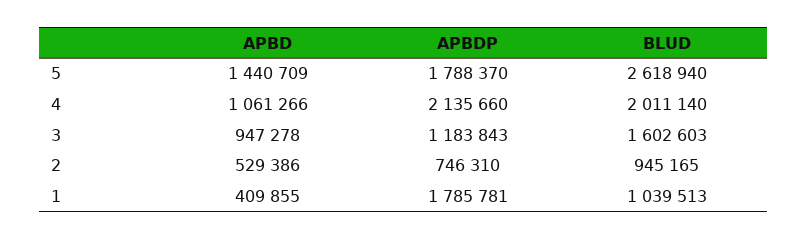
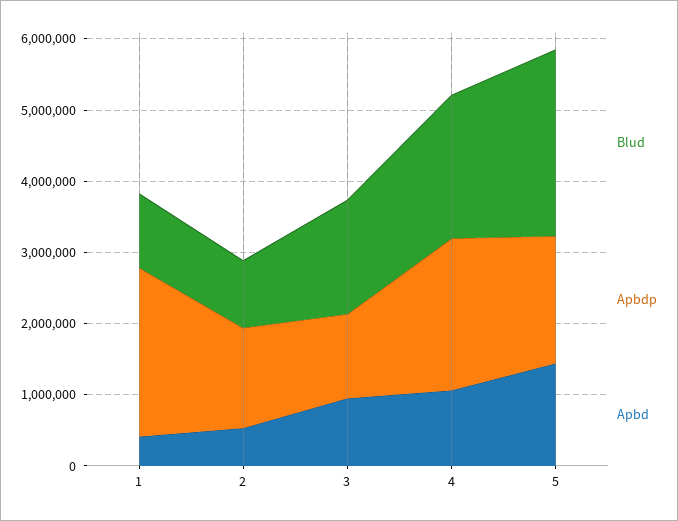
  {
    "APBD": {
      "5": 1440709,
      "4": 1061266,
      "3": 947278,
      "2": 529386,
      "1": 409855
    },
    "APBDP": {
      "5": 1788370,
      "4": 2135660,
      "3": 1183843,
-     "2": 746310,
+     "2": 1400000,
-     "1": 1785781
+     "1": 2400000
    },
    "BLUD": {
      "5": 2618940,
      "4": 2011140,
      "3": 1602603,
      "2": 945165,
      "1": 1039513
    }
  }

